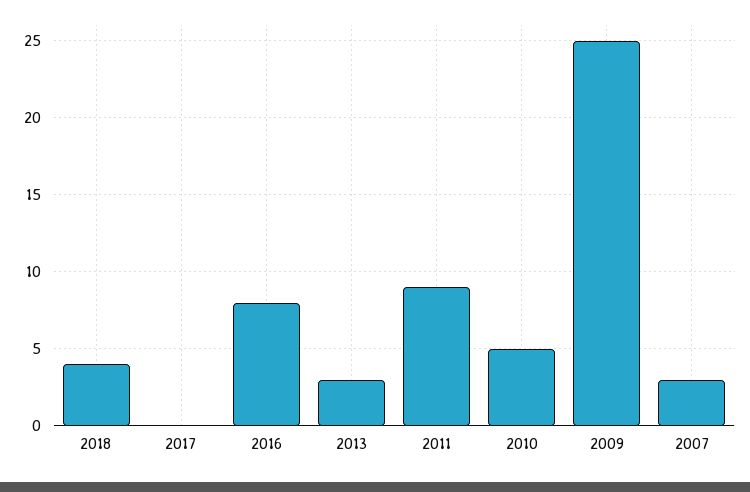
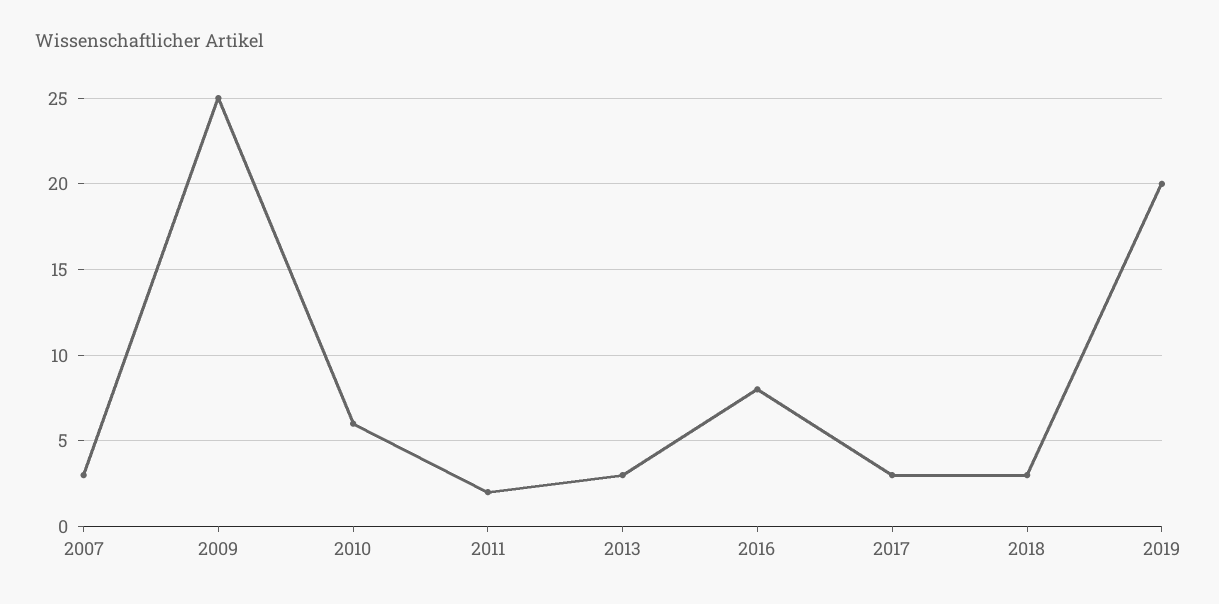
  {
-   "2018": 4,
+   "2018": 3,
-   "2017": 0,
+   "2017": 3,
    "2016": 8,
    "2013": 3,
-   "2011": 9,
+   "2011": 2,
-   "2010": 5,
+   "2010": 6,
    "2009": 25,
-   "2007": 3
+   "2007": 3,
+   "2019": 20
  }

